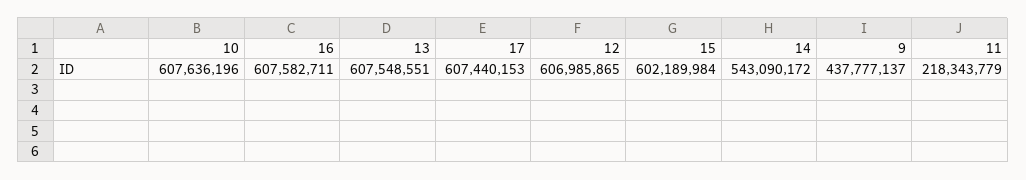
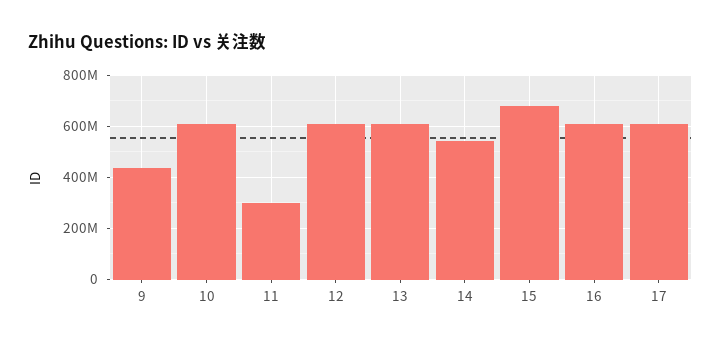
  {
    "10": 607636196,
    "16": 607582711,
    "13": 607548551,
    "17": 607440153,
    "12": 606985865,
-   "15": 602189984,
+   "15": 675000000,
    "14": 543090172,
    "9": 437777137,
-   "11": 218343779
+   "11": 300000000
  }

